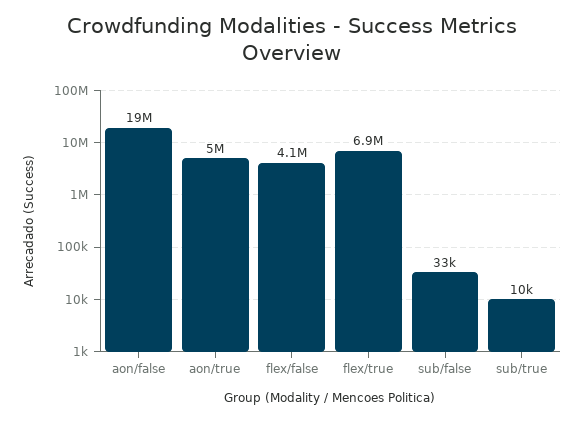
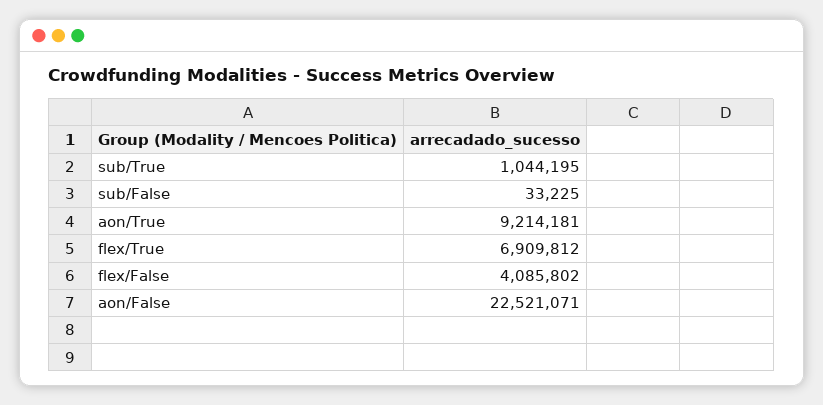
  {
-   "aon/false": 19000000,
+   "aon/false": 22521071,
-   "aon/true": 5000000,
+   "aon/true": 9214181,
    "flex/false": 4085802,
    "flex/true": 6909812,
    "sub/false": 33225,
-   "sub/true": 10000
+   "sub/true": 1044195
  }

